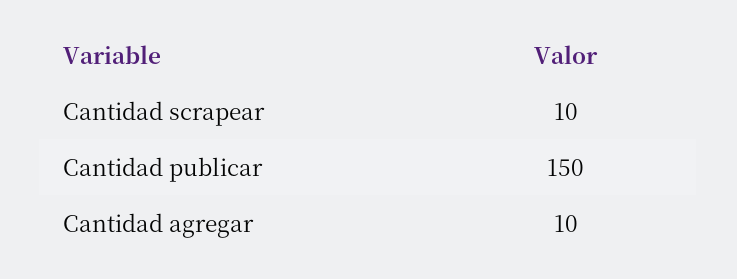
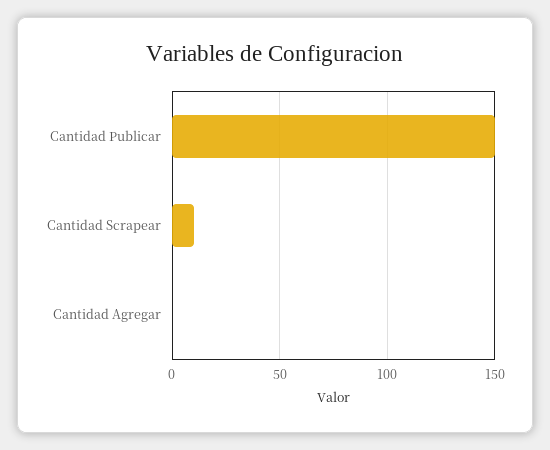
  {
    "Cantidad scrapear": 10,
    "Cantidad publicar": 150,
-   "Cantidad agregar": 10
+   "Cantidad agregar": 0
  }

